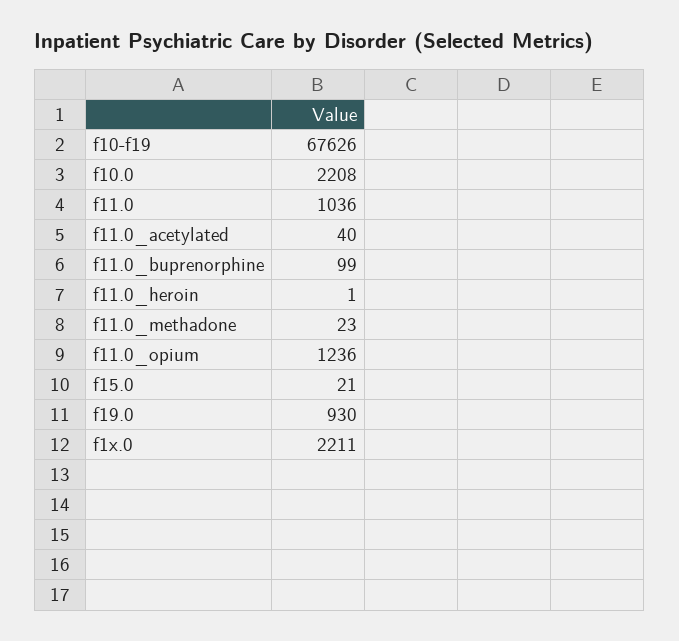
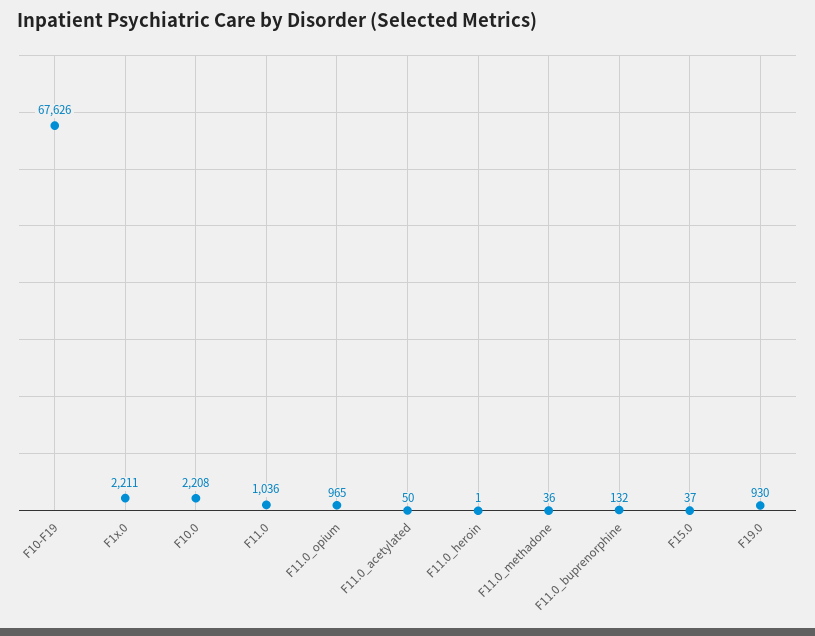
  {
    "f10-f19": 67626,
    "f10.0": 2208,
    "f11.0": 1036,
-   "f11.0_acetylated": 40,
+   "f11.0_acetylated": 50,
-   "f11.0_buprenorphine": 99,
+   "f11.0_buprenorphine": 132,
    "f11.0_heroin": 1,
-   "f11.0_methadone": 23,
+   "f11.0_methadone": 36,
-   "f11.0_opium": 1236,
+   "f11.0_opium": 965,
-   "f15.0": 21,
+   "f15.0": 37,
    "f19.0": 930,
    "f1x.0": 2211
  }

